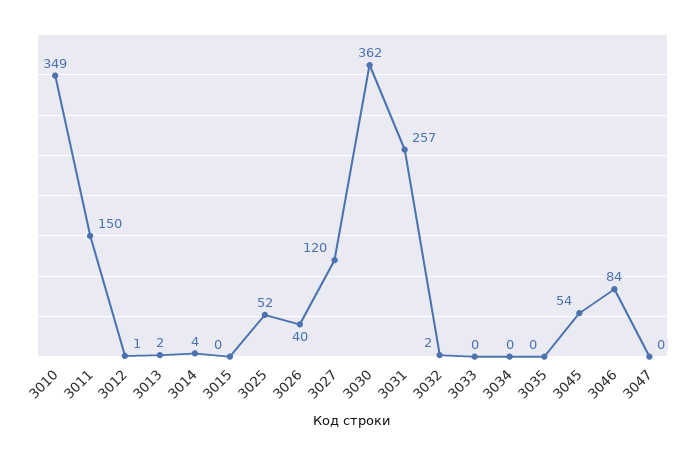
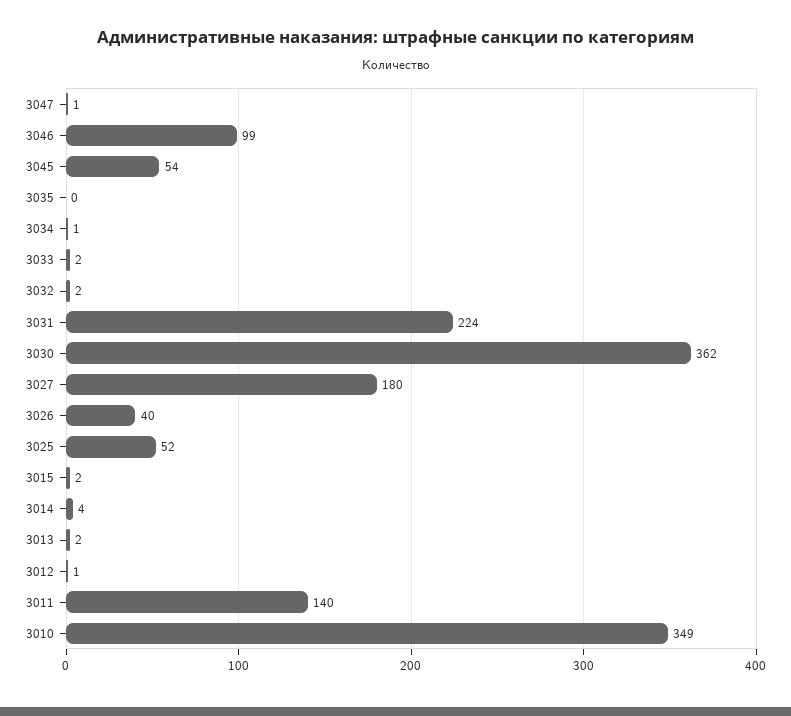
  {
    "3010": 349,
-   "3011": 150,
+   "3011": 140,
    "3012": 1,
    "3013": 2,
    "3014": 4,
-   "3015": 0,
+   "3015": 2,
    "3025": 52,
    "3026": 40,
-   "3027": 120,
+   "3027": 180,
    "3030": 362,
-   "3031": 257,
+   "3031": 224,
    "3032": 2,
-   "3033": 0,
+   "3033": 2,
-   "3034": 0,
+   "3034": 1,
    "3035": 0,
    "3045": 54,
-   "3046": 84,
+   "3046": 99,
-   "3047": 0
+   "3047": 1
  }

